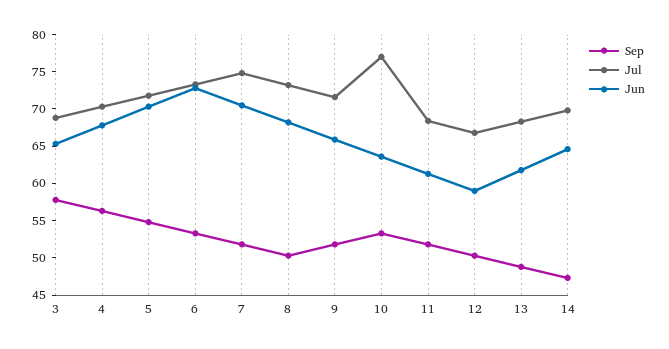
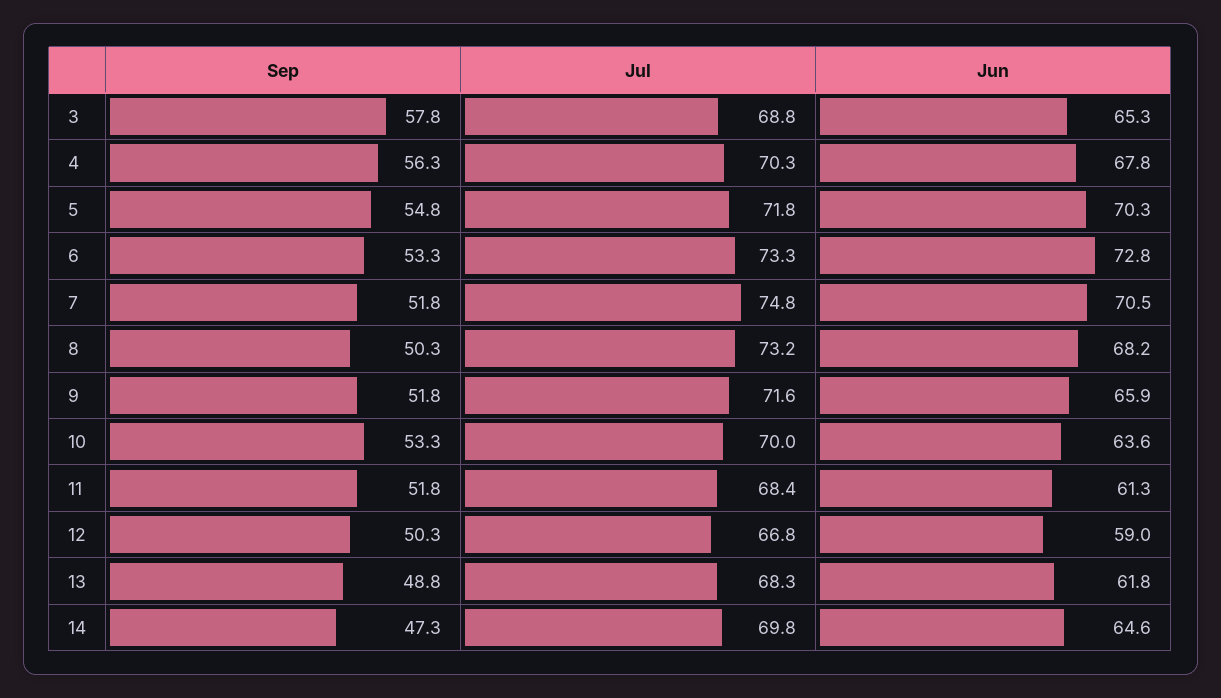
  {
    "Sep": {
      "3": 57.8,
      "4": 56.3,
      "5": 54.8,
      "6": 53.3,
      "7": 51.8,
      "8": 50.3,
      "9": 51.8,
      "10": 53.3,
      "11": 51.8,
      "12": 50.3,
      "13": 48.8,
      "14": 47.3
    },
    "Jul": {
      "3": 68.8,
      "4": 70.3,
      "5": 71.8,
      "6": 73.3,
      "7": 74.8,
      "8": 73.2,
      "9": 71.6,
-     "10": 77.5,
+     "10": 70,
      "11": 68.4,
      "12": 66.8,
      "13": 68.3,
      "14": 69.8
    },
    "Jun": {
      "3": 65.3,
      "4": 67.8,
      "5": 70.3,
      "6": 72.8,
      "7": 70.5,
      "8": 68.2,
      "9": 65.9,
      "10": 63.6,
      "11": 61.3,
      "12": 59,
      "13": 61.8,
      "14": 64.6
    }
  }

